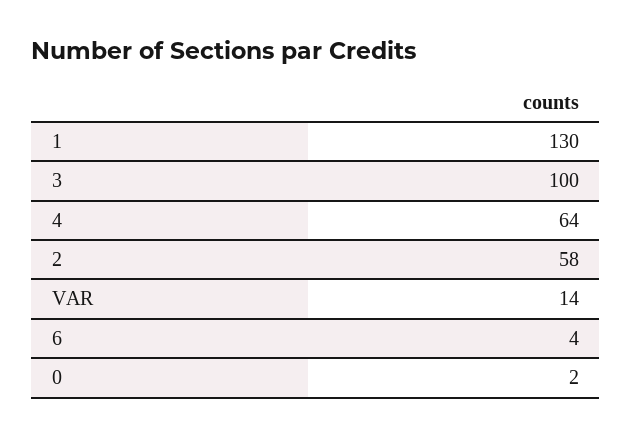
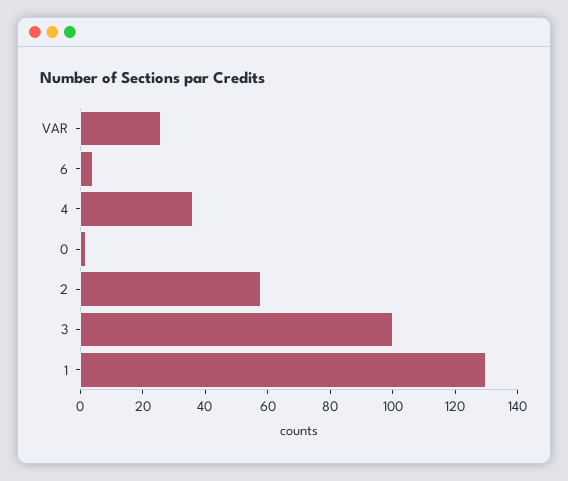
  {
    "1": 130,
    "3": 100,
-   "4": 64,
+   "4": 35,
    "2": 58,
-   "VAR": 14,
+   "VAR": 25,
    "6": 4,
    "0": 2
  }

